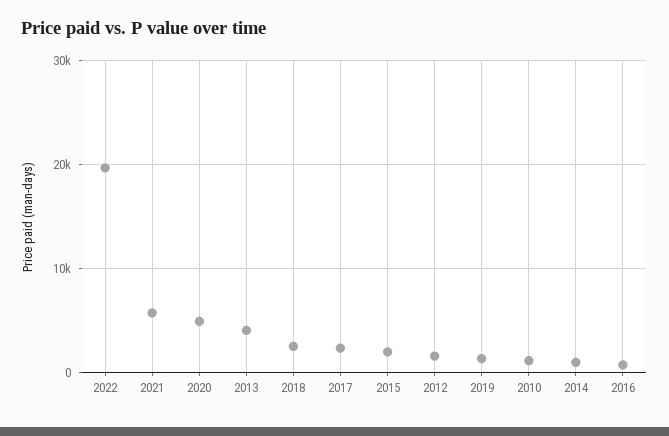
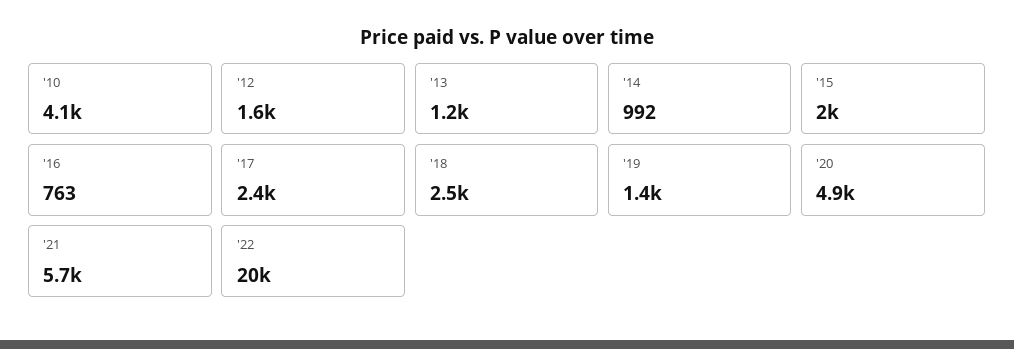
  {
    "2022": 20000,
    "2021": 5700,
    "2020": 4900,
-   "2013": 4000,
+   "2013": 1200,
    "2018": 2500,
    "2017": 2400,
    "2015": 2000,
    "2012": 1600,
    "2019": 1400,
-   "2010": 1000,
+   "2010": 4100,
    "2014": 992,
    "2016": 763
  }

